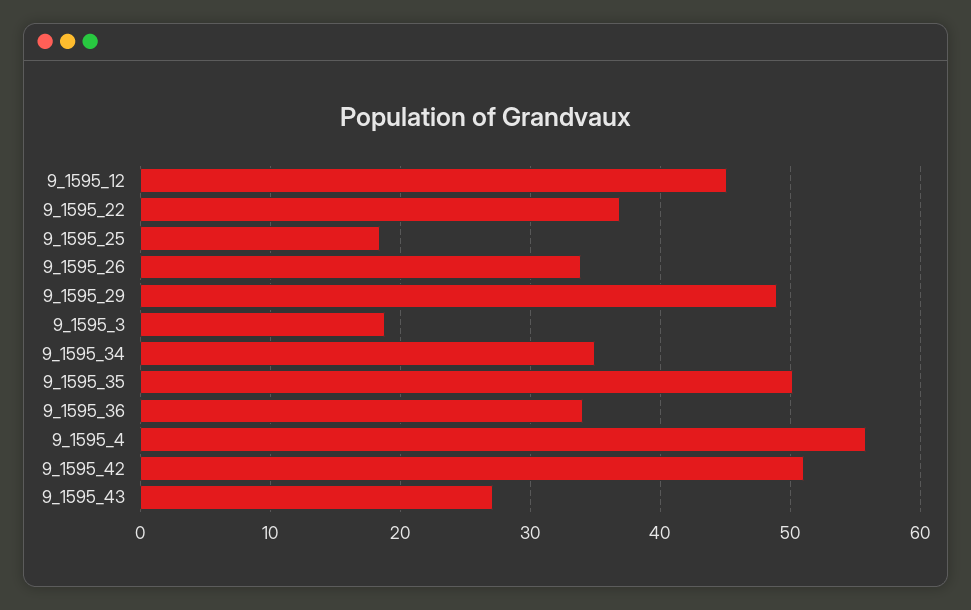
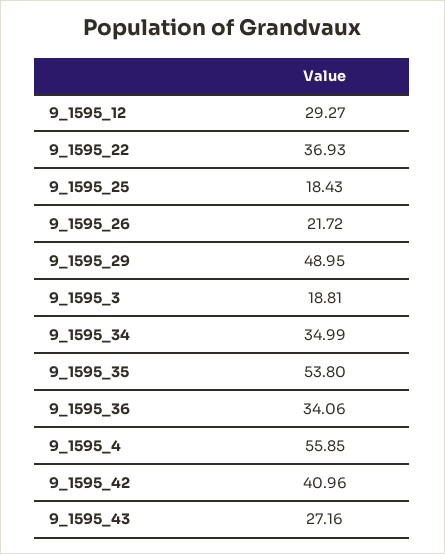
  {
-   "9_1595_12": 45,
+   "9_1595_12": 29.27,
    "9_1595_22": 36.93,
    "9_1595_25": 18.43,
-   "9_1595_26": 34,
+   "9_1595_26": 21.72,
    "9_1595_29": 48.95,
    "9_1595_3": 18.81,
    "9_1595_34": 34.99,
-   "9_1595_35": 50,
+   "9_1595_35": 53.8,
    "9_1595_36": 34.06,
    "9_1595_4": 55.85,
-   "9_1595_42": 51,
+   "9_1595_42": 40.96,
    "9_1595_43": 27.16
  }

